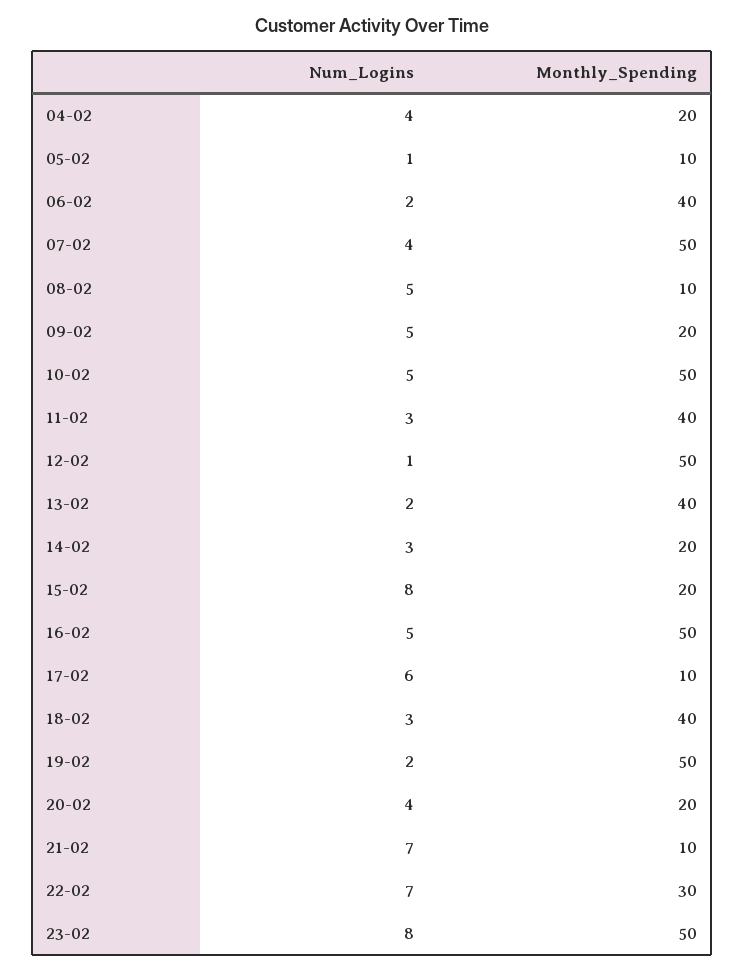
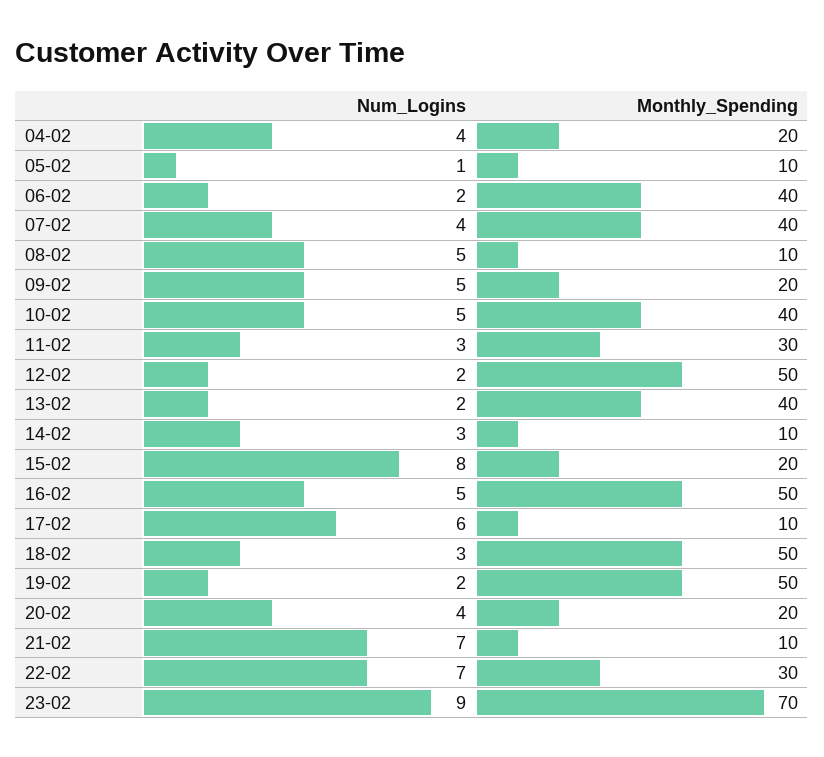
  {
    "Num_Logins": {
      "04-02": 4,
      "05-02": 1,
      "06-02": 2,
      "07-02": 4,
      "08-02": 5,
      "09-02": 5,
      "10-02": 5,
      "11-02": 3,
-     "12-02": 1,
+     "12-02": 2,
      "13-02": 2,
      "14-02": 3,
      "15-02": 8,
      "16-02": 5,
      "17-02": 6,
      "18-02": 3,
      "19-02": 2,
      "20-02": 4,
      "21-02": 7,
      "22-02": 7,
-     "23-02": 8
+     "23-02": 9
    },
    "Monthly_Spending": {
      "04-02": 20,
      "05-02": 10,
      "06-02": 40,
-     "07-02": 50,
+     "07-02": 40,
      "08-02": 10,
      "09-02": 20,
-     "10-02": 50,
+     "10-02": 40,
-     "11-02": 40,
+     "11-02": 30,
      "12-02": 50,
      "13-02": 40,
-     "14-02": 20,
+     "14-02": 10,
      "15-02": 20,
      "16-02": 50,
      "17-02": 10,
-     "18-02": 40,
+     "18-02": 50,
      "19-02": 50,
      "20-02": 20,
      "21-02": 10,
      "22-02": 30,
-     "23-02": 50
+     "23-02": 70
    }
  }

